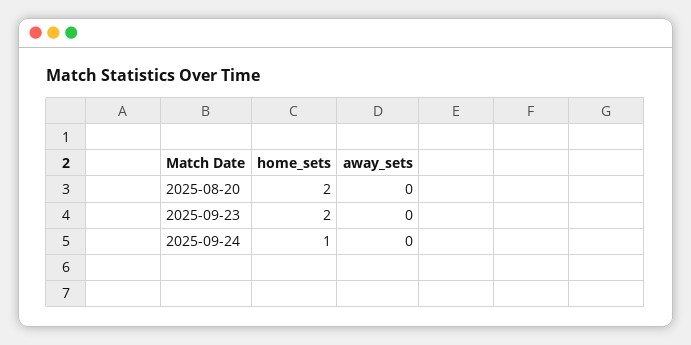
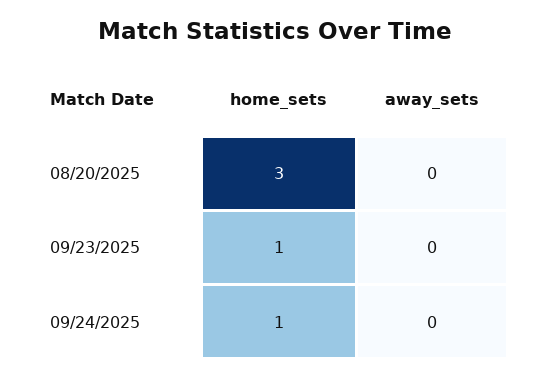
  {
    "home_sets": {
-     "2025-08-20": 2,
+     "2025-08-20": 3,
-     "2025-09-23": 2,
+     "2025-09-23": 1,
      "2025-09-24": 1
    },
    "away_sets": {
      "2025-08-20": 0,
      "2025-09-23": 0,
      "2025-09-24": 0
    }
  }

